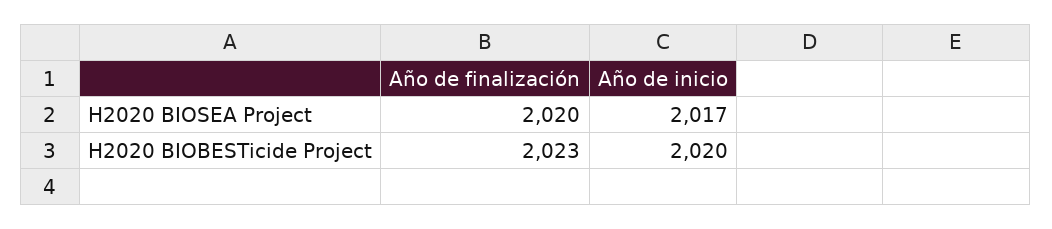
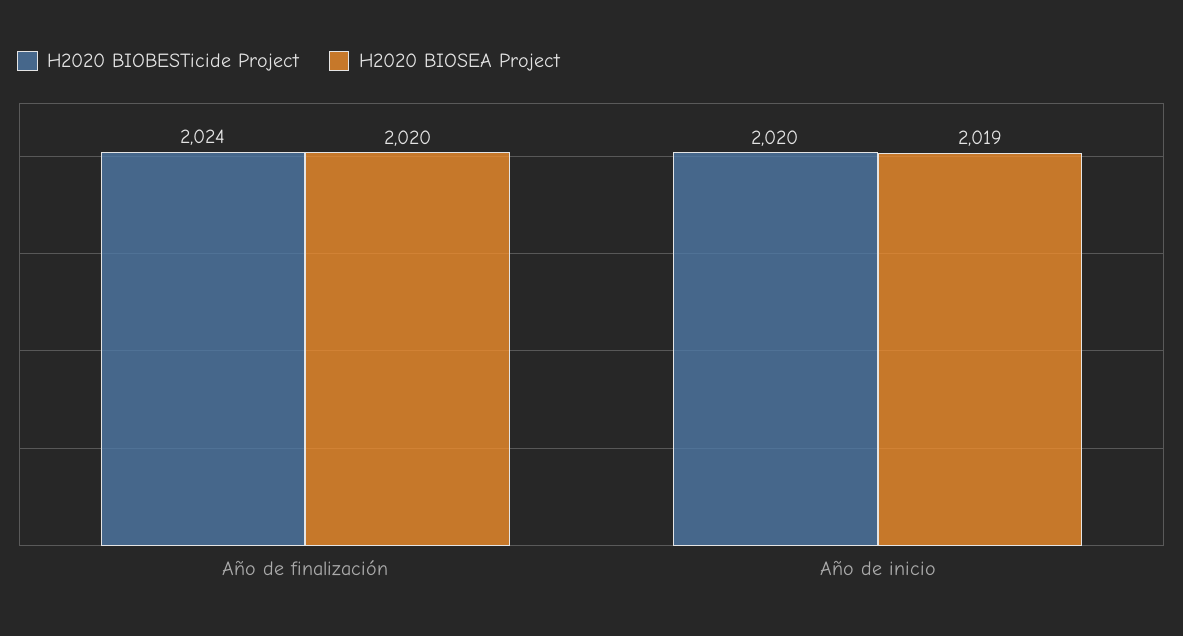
  {
    "H2020 BIOSEA Project": {
      "Año de finalización": 2020,
-     "Año de inicio": 2017
+     "Año de inicio": 2019
    },
    "H2020 BIOBESTicide Project": {
-     "Año de finalización": 2023,
+     "Año de finalización": 2024,
      "Año de inicio": 2020
    }
  }

